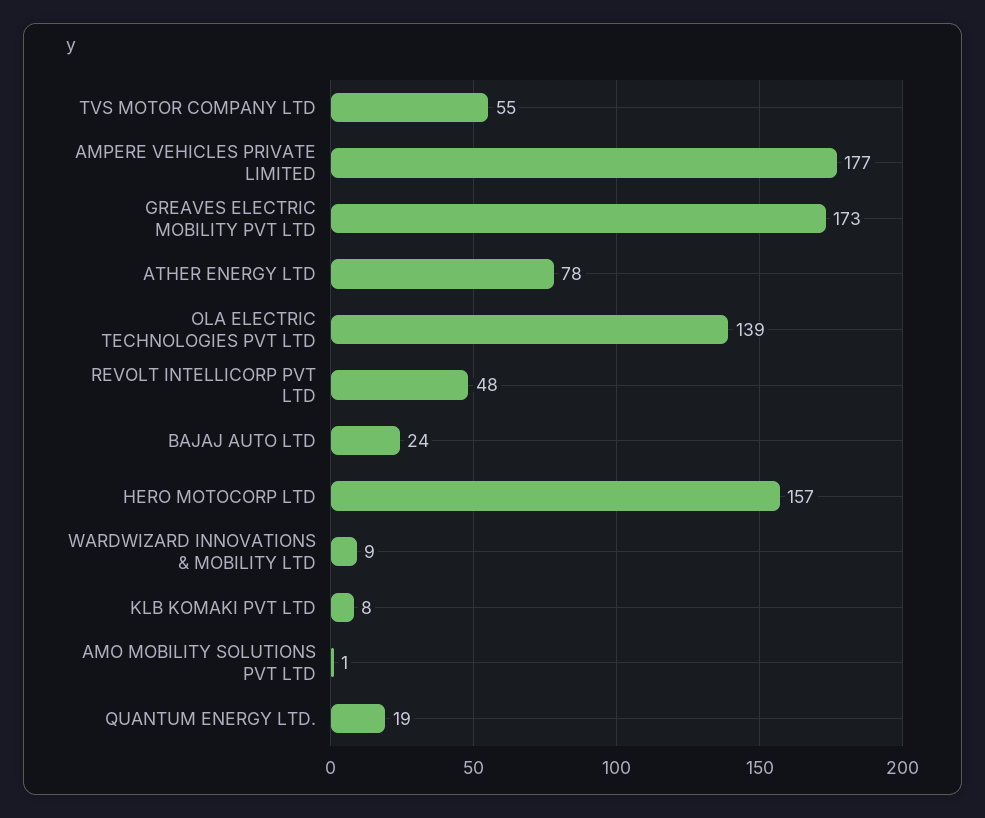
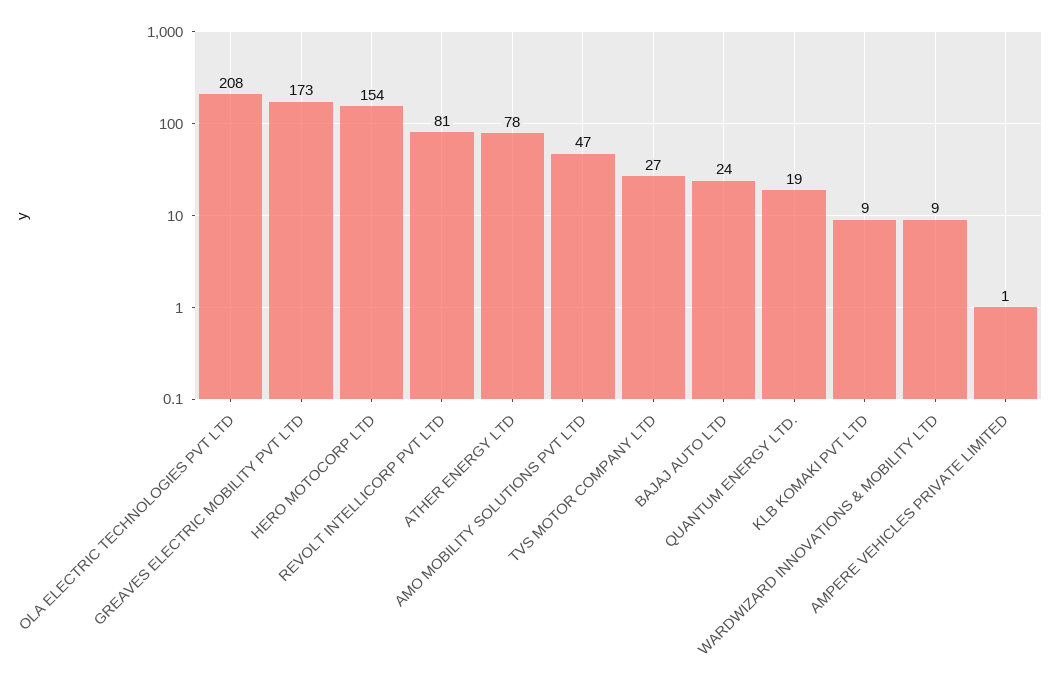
  {
-   "TVS MOTOR COMPANY LTD": 55,
+   "TVS MOTOR COMPANY LTD": 27,
-   "AMPERE VEHICLES PRIVATE LIMITED": 177,
+   "AMPERE VEHICLES PRIVATE LIMITED": 1,
    "GREAVES ELECTRIC MOBILITY PVT LTD": 173,
    "ATHER ENERGY LTD": 78,
-   "OLA ELECTRIC TECHNOLOGIES PVT LTD": 139,
+   "OLA ELECTRIC TECHNOLOGIES PVT LTD": 208,
-   "REVOLT INTELLICORP PVT LTD": 48,
+   "REVOLT INTELLICORP PVT LTD": 81,
    "BAJAJ AUTO LTD": 24,
-   "HERO MOTOCORP LTD": 157,
+   "HERO MOTOCORP LTD": 154,
    "WARDWIZARD INNOVATIONS & MOBILITY LTD": 9,
-   "KLB KOMAKI PVT LTD": 8,
+   "KLB KOMAKI PVT LTD": 9,
-   "AMO MOBILITY SOLUTIONS PVT LTD": 1,
+   "AMO MOBILITY SOLUTIONS PVT LTD": 47,
    "QUANTUM ENERGY LTD.": 19
  }

